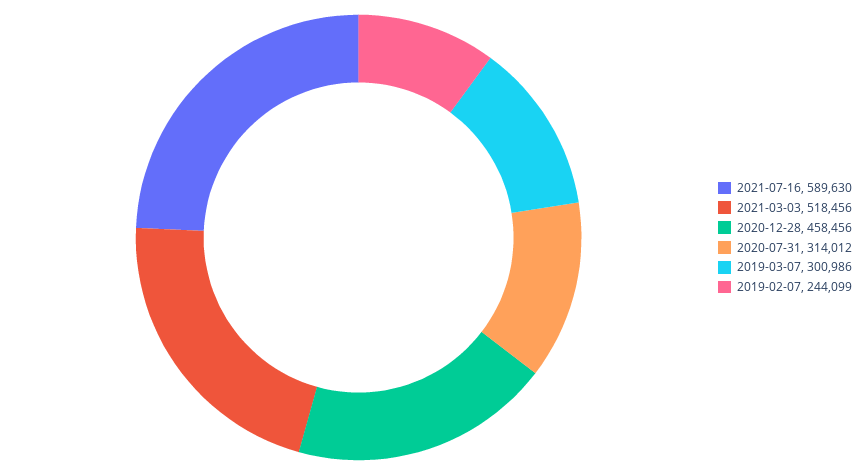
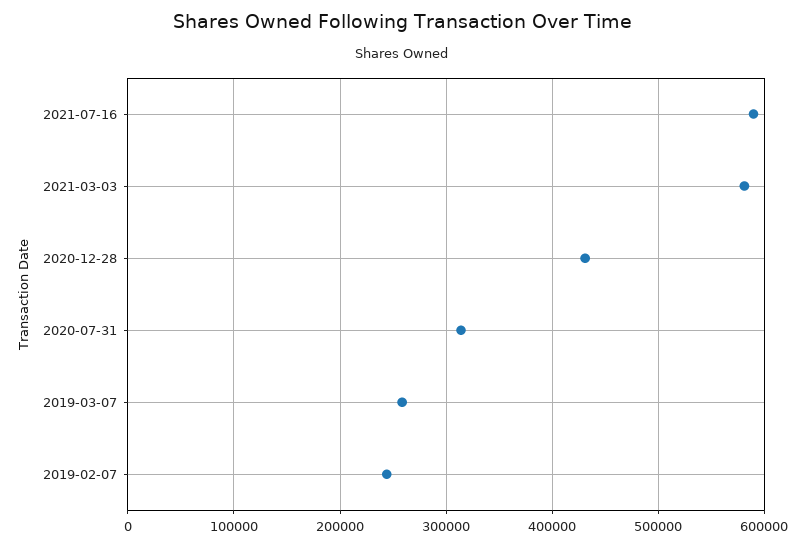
  {
    "2021-07-16": 589630,
-   "2021-03-03": 518456,
+   "2021-03-03": 580000,
-   "2020-12-28": 458456,
+   "2020-12-28": 430000,
    "2020-07-31": 314012,
-   "2019-03-07": 300986,
+   "2019-03-07": 260000,
    "2019-02-07": 244099
  }

